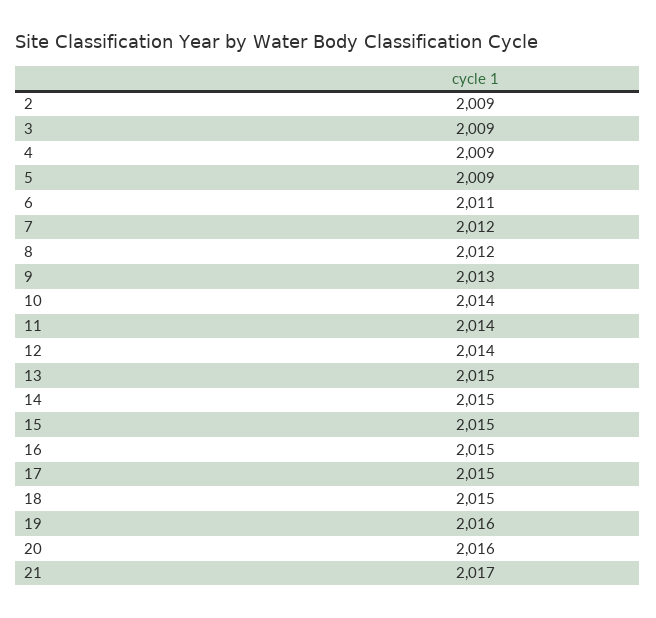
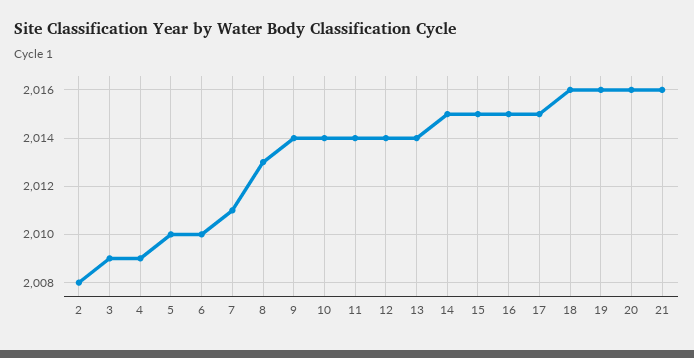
  {
-   "2": 2009,
+   "2": 2008,
    "3": 2009,
    "4": 2009,
-   "5": 2009,
+   "5": 2010,
-   "6": 2011,
+   "6": 2010,
-   "7": 2012,
+   "7": 2011,
-   "8": 2012,
+   "8": 2013,
-   "9": 2013,
+   "9": 2014,
    "10": 2014,
    "11": 2014,
    "12": 2014,
-   "13": 2015,
+   "13": 2014,
    "14": 2015,
    "15": 2015,
    "16": 2015,
    "17": 2015,
-   "18": 2015,
+   "18": 2016,
    "19": 2016,
    "20": 2016,
-   "21": 2017
+   "21": 2016
  }

